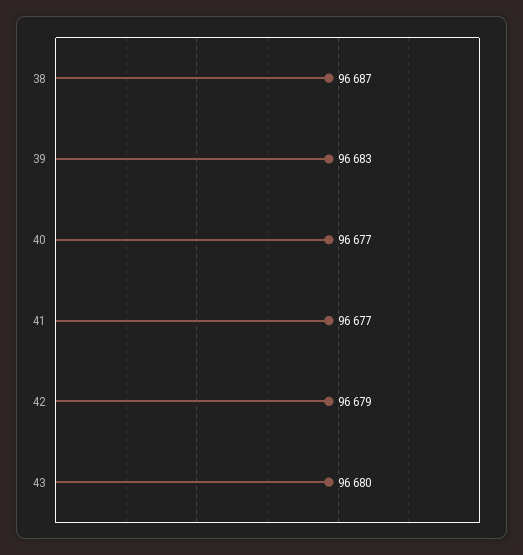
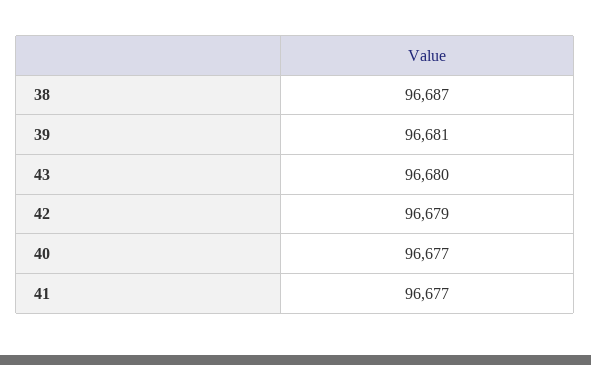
  {
    "38": 96687,
-   "39": 96683,
+   "39": 96681,
    "40": 96677,
    "41": 96677,
    "42": 96679,
    "43": 96680
  }

